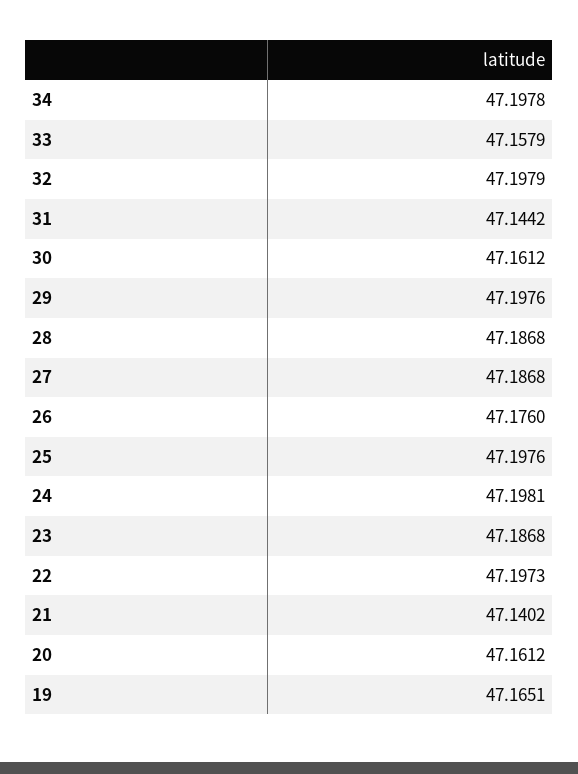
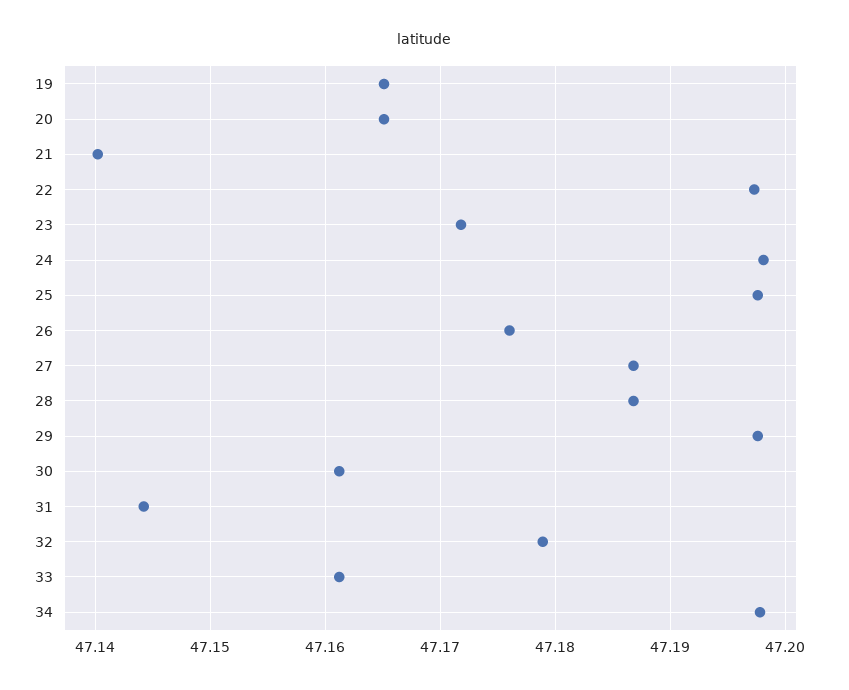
  {
    "34": 47.1978,
-   "33": 47.1579,
+   "33": 47.161,
-   "32": 47.1979,
+   "32": 47.179,
    "31": 47.1442,
    "30": 47.1612,
    "29": 47.1976,
    "28": 47.1868,
    "27": 47.1868,
    "26": 47.176,
    "25": 47.1976,
    "24": 47.1981,
-   "23": 47.1868,
+   "23": 47.172,
    "22": 47.1973,
    "21": 47.1402,
-   "20": 47.1612,
+   "20": 47.165,
    "19": 47.1651
  }

